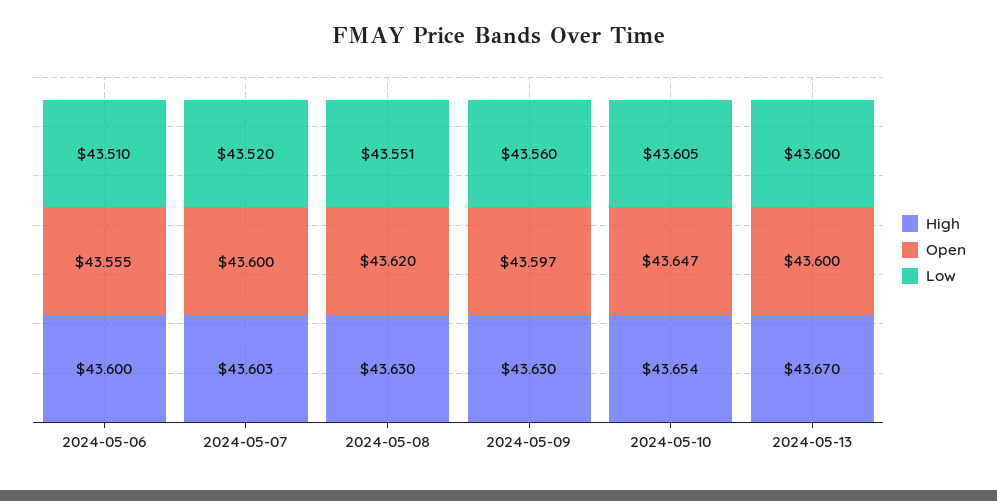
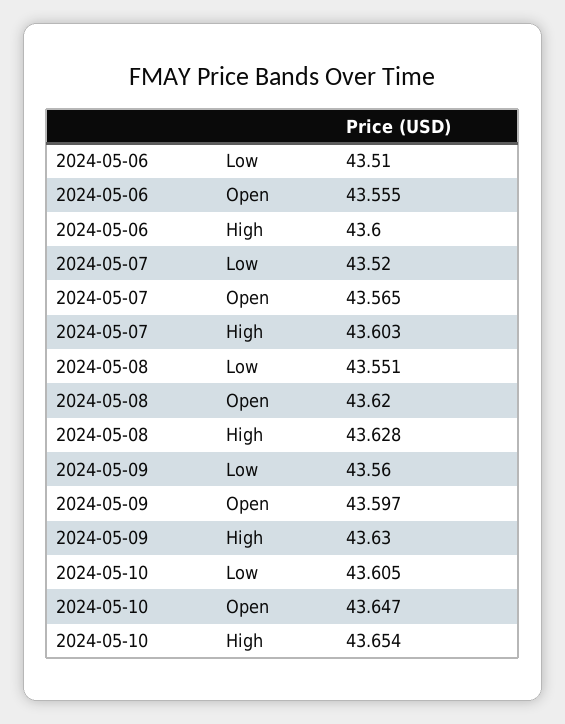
  {
    "High": {
      "2024-05-06": 43.6,
      "2024-05-07": 43.603,
-     "2024-05-08": 43.63,
+     "2024-05-08": 43.628,
      "2024-05-09": 43.63,
-     "2024-05-10": 43.654,
+     "2024-05-10": 43.654
-     "2024-05-13": 43.67
    },
    "Open": {
      "2024-05-06": 43.555,
-     "2024-05-07": 43.6,
+     "2024-05-07": 43.565,
      "2024-05-08": 43.62,
      "2024-05-09": 43.597,
-     "2024-05-10": 43.647,
+     "2024-05-10": 43.647
-     "2024-05-13": 43.6
    },
    "Low": {
      "2024-05-06": 43.51,
      "2024-05-07": 43.52,
      "2024-05-08": 43.551,
      "2024-05-09": 43.56,
-     "2024-05-10": 43.605,
+     "2024-05-10": 43.605
-     "2024-05-13": 43.6
    }
  }

